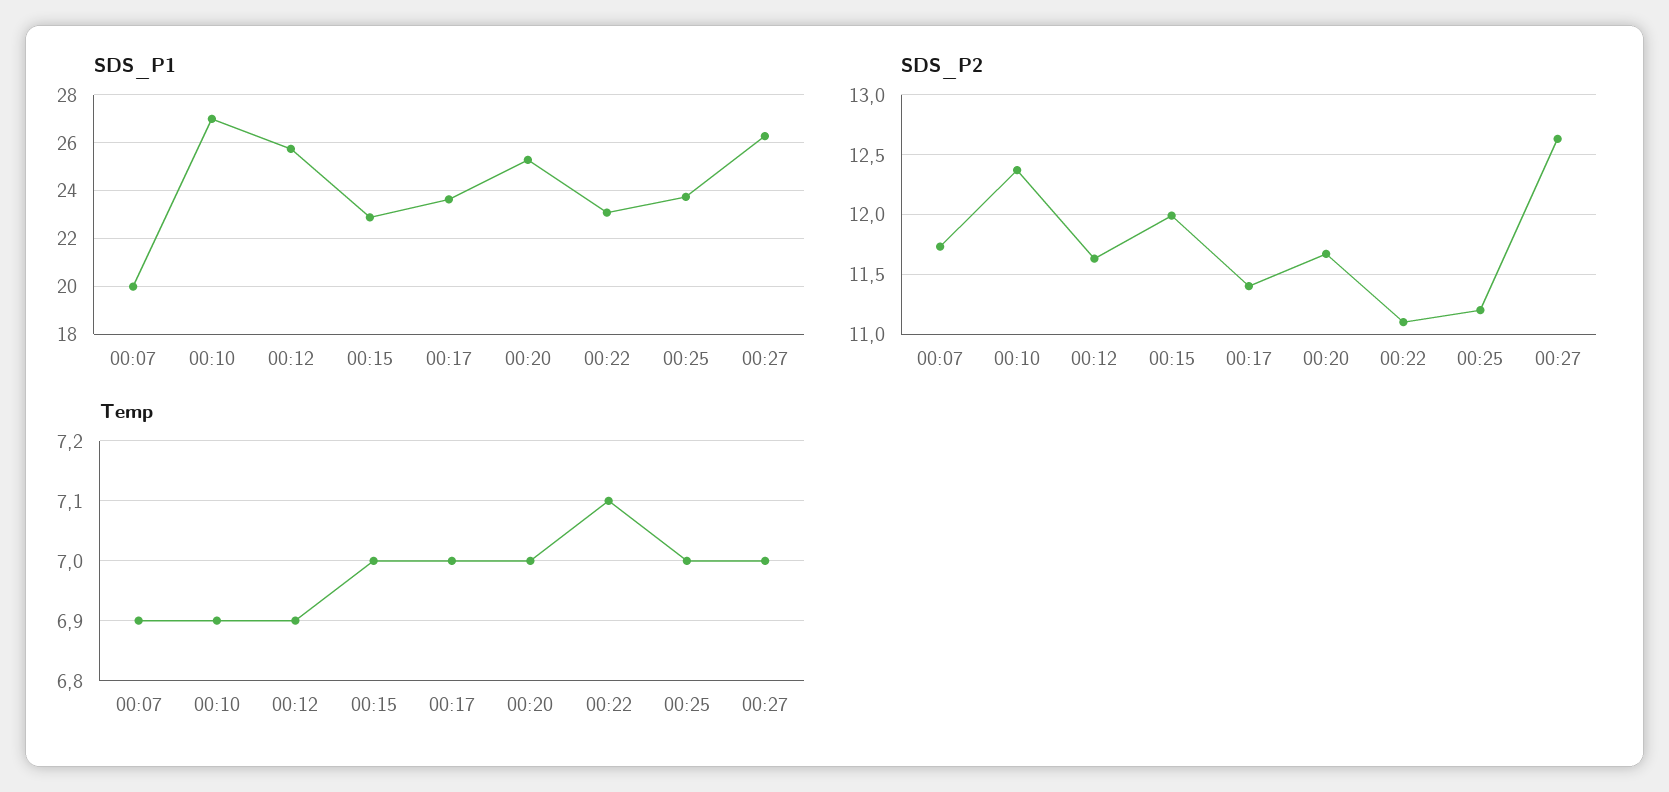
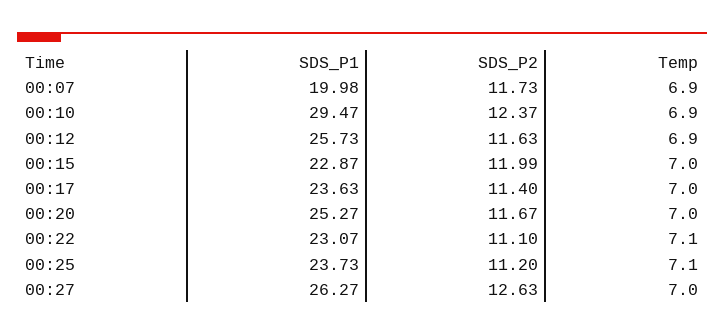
  {
    "SDS_P1": {
      "00:07": 19.98,
-     "00:10": 27,
+     "00:10": 29.47,
      "00:12": 25.73,
      "00:15": 22.87,
      "00:17": 23.63,
      "00:20": 25.27,
      "00:22": 23.07,
      "00:25": 23.73,
      "00:27": 26.27
    },
    "SDS_P2": {
      "00:07": 11.73,
      "00:10": 12.37,
      "00:12": 11.63,
      "00:15": 11.99,
      "00:17": 11.4,
      "00:20": 11.67,
      "00:22": 11.1,
      "00:25": 11.2,
      "00:27": 12.63
    },
    "Temp": {
      "00:07": 6.9,
      "00:10": 6.9,
      "00:12": 6.9,
      "00:15": 7,
      "00:17": 7,
      "00:20": 7,
      "00:22": 7.1,
-     "00:25": 7,
+     "00:25": 7.1,
      "00:27": 7
    }
  }

